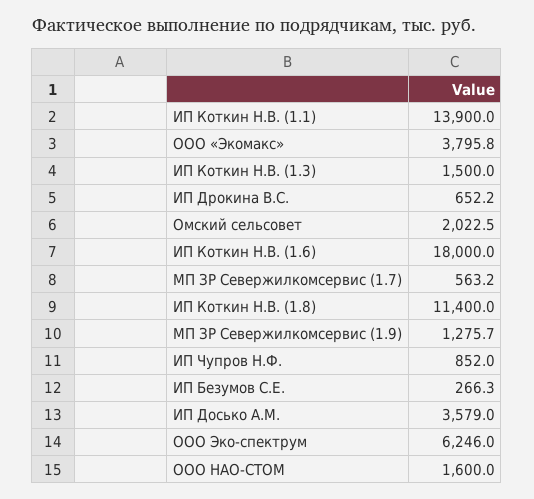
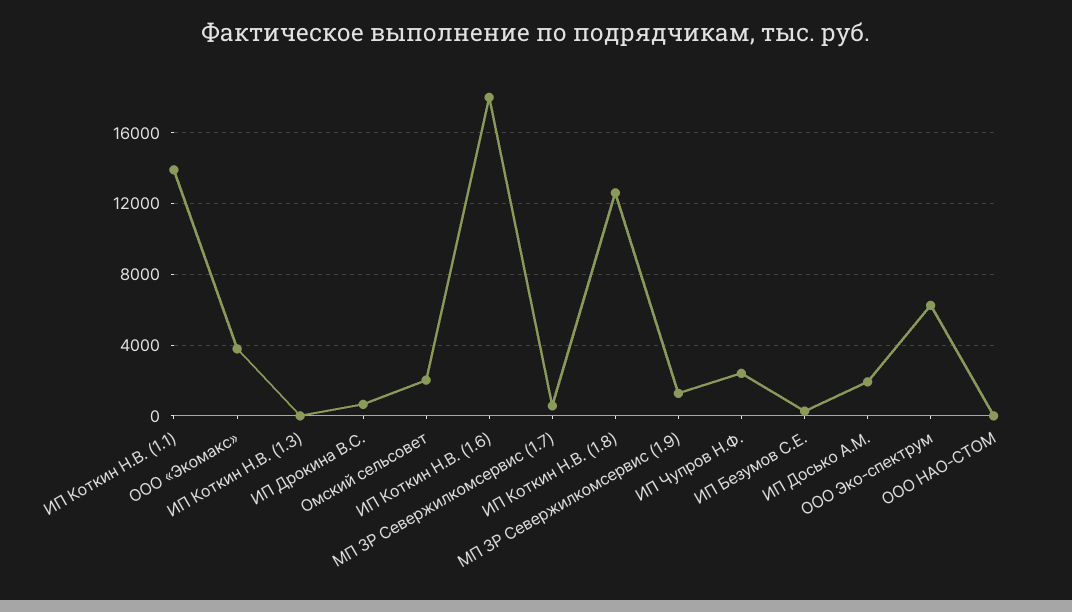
  {
    "ИП Коткин Н.В. (1.1)": 13900,
    "ООО «Экомакс»": 3795.8,
-   "ИП Коткин Н.В. (1.3)": 1500,
+   "ИП Коткин Н.В. (1.3)": 0,
    "ИП Дрокина В.С.": 652.2,
    "Омский сельсовет": 2022.5,
    "ИП Коткин Н.В. (1.6)": 18000,
    "МП ЗР Севержилкомсервис (1.7)": 563.2,
-   "ИП Коткин Н.В. (1.8)": 11400,
+   "ИП Коткин Н.В. (1.8)": 12500,
    "МП ЗР Севержилкомсервис (1.9)": 1275.7,
-   "ИП Чупров Н.Ф.": 852,
+   "ИП Чупров Н.Ф.": 2500,
    "ИП Безумов С.Е.": 266.3,
-   "ИП Досько А.М.": 3579,
+   "ИП Досько А.М.": 2000,
    "ООО Эко-спектрум": 6246,
-   "ООО НАО-СТОМ": 1600
+   "ООО НАО-СТОМ": 0
  }

